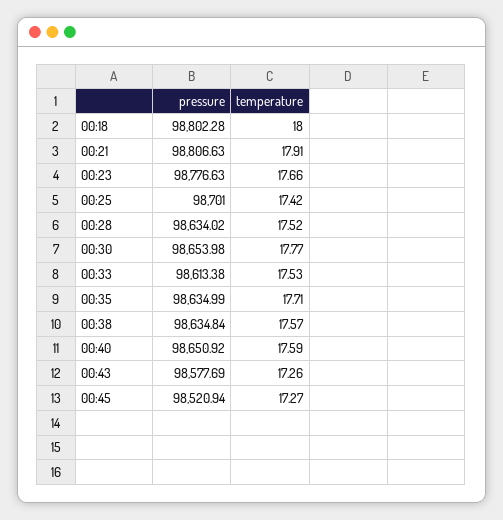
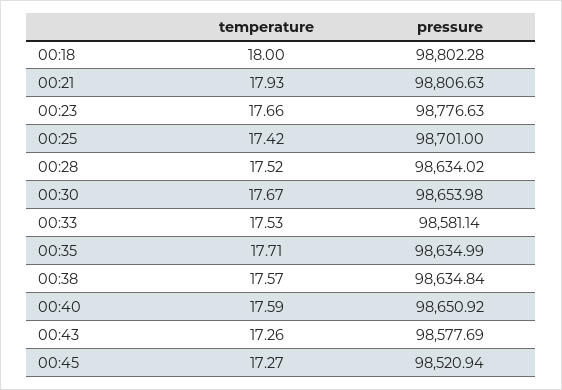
  {
    "pressure": {
      "00:18": 98802.28,
      "00:21": 98806.63,
      "00:23": 98776.63,
      "00:25": 98701,
      "00:28": 98634.02,
      "00:30": 98653.98,
-     "00:33": 98613.38,
+     "00:33": 98581.14,
      "00:35": 98634.99,
      "00:38": 98634.84,
      "00:40": 98650.92,
      "00:43": 98577.69,
      "00:45": 98520.94
    },
    "temperature": {
      "00:18": 18,
-     "00:21": 17.91,
+     "00:21": 17.93,
      "00:23": 17.66,
      "00:25": 17.42,
      "00:28": 17.52,
-     "00:30": 17.77,
+     "00:30": 17.67,
      "00:33": 17.53,
      "00:35": 17.71,
      "00:38": 17.57,
      "00:40": 17.59,
      "00:43": 17.26,
      "00:45": 17.27
    }
  }

